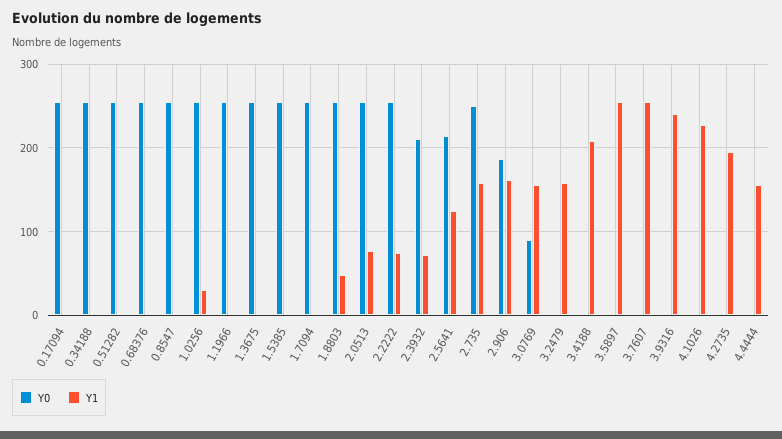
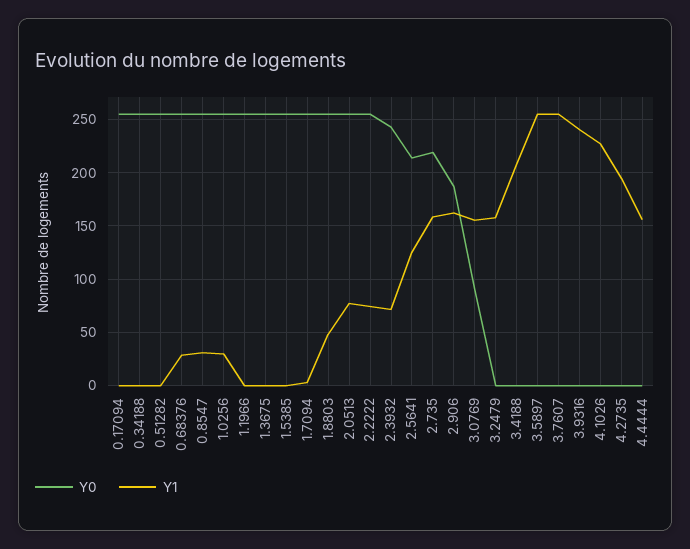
  {
    "Y0": {
      "0.17094": 260,
      "0.34188": 260,
      "0.51282": 260,
      "0.68376": 260,
      "0.8547": 260,
      "1.0256": 260,
      "1.1966": 260,
      "1.3675": 260,
      "1.5385": 260,
      "1.7094": 260,
      "1.8803": 260,
      "2.0513": 260,
      "2.2222": 260,
-     "2.3932": 210,
+     "2.3932": 240,
      "2.5641": 210,
-     "2.735": 250,
+     "2.735": 220,
      "2.906": 190,
      "3.0769": 90,
      "3.2479": 0,
      "3.4188": 0,
      "3.5897": 0,
      "3.7607": 0,
      "3.9316": 0,
      "4.1026": 0,
      "4.2735": 0,
      "4.4444": 0
    },
    "Y1": {
      "0.17094": 0,
      "0.34188": 0,
      "0.51282": 0,
-     "0.68376": 0,
+     "0.68376": 30,
-     "0.8547": 0,
+     "0.8547": 30,
      "1.0256": 30,
      "1.1966": 0,
      "1.3675": 0,
      "1.5385": 0,
      "1.7094": 0,
      "1.8803": 50,
      "2.0513": 80,
      "2.2222": 70,
      "2.3932": 70,
      "2.5641": 130,
      "2.735": 160,
      "2.906": 160,
      "3.0769": 160,
      "3.2479": 160,
      "3.4188": 210,
      "3.5897": 260,
      "3.7607": 260,
      "3.9316": 240,
      "4.1026": 230,
      "4.2735": 190,
      "4.4444": 160
    }
  }

